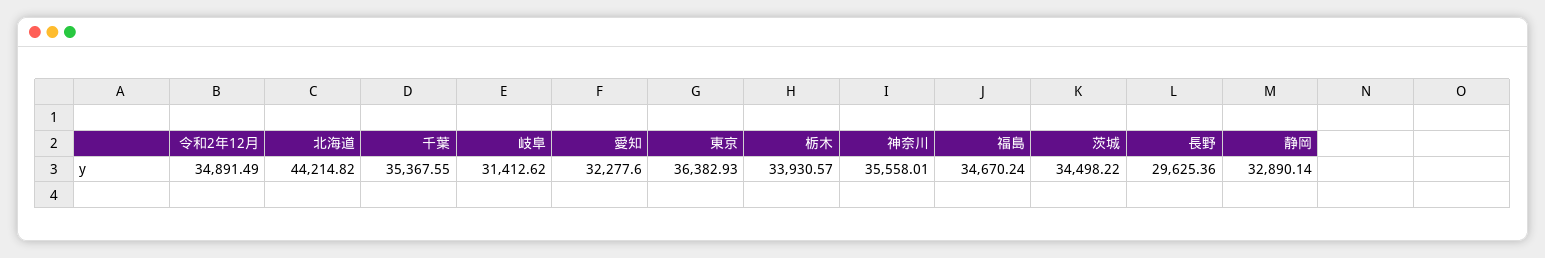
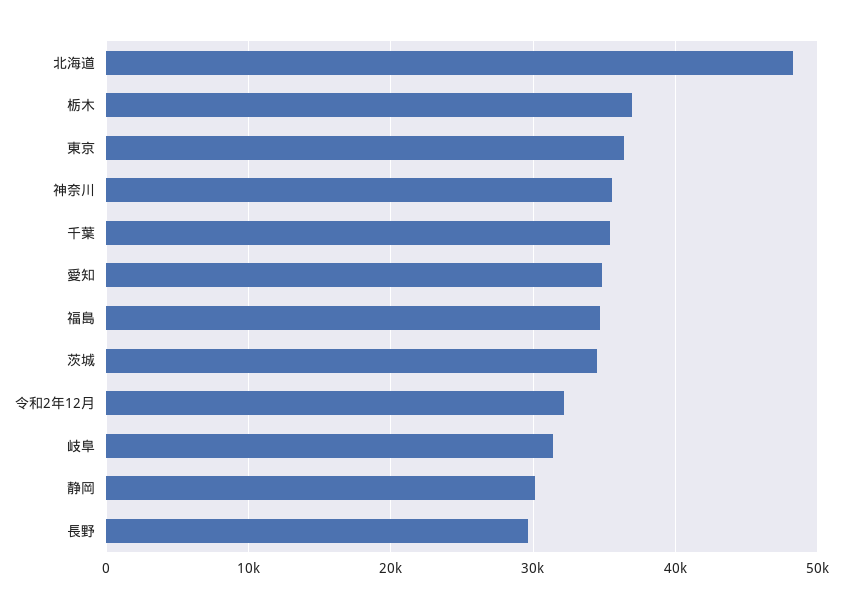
  {
-   "令和2年12月": 34891.49,
+   "令和2年12月": 32000,
-   "北海道": 44214.82,
+   "北海道": 48000,
    "千葉": 35367.55,
    "岐阜": 31412.62,
-   "愛知": 32277.6,
+   "愛知": 35000,
    "東京": 36382.93,
-   "栃木": 33930.57,
+   "栃木": 37000,
    "神奈川": 35558.01,
    "福島": 34670.24,
    "茨城": 34498.22,
    "長野": 29625.36,
-   "静岡": 32890.14
+   "静岡": 30000
  }

